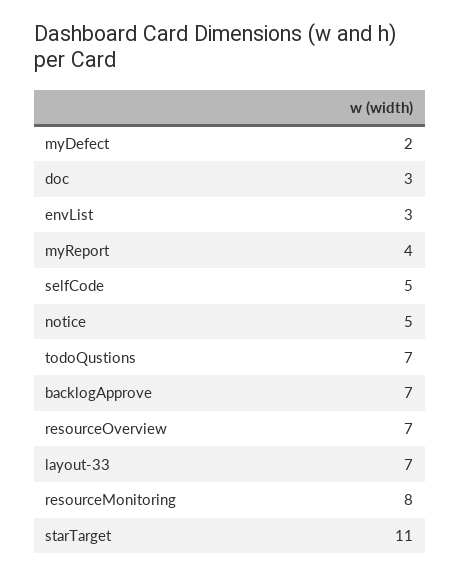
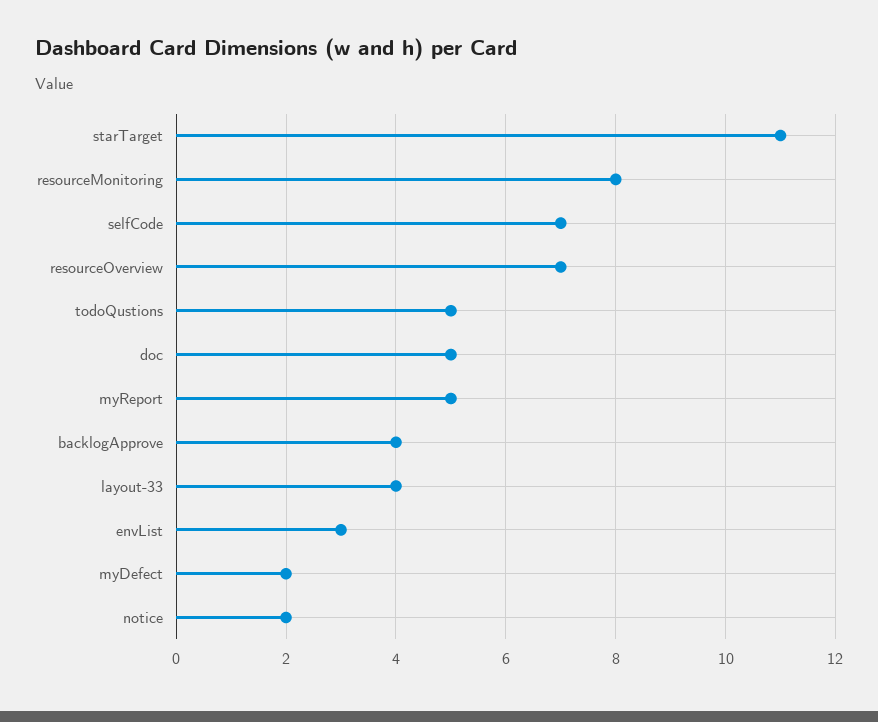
  {
    "myDefect": 2,
-   "doc": 3,
+   "doc": 5,
    "envList": 3,
-   "myReport": 4,
+   "myReport": 5,
-   "selfCode": 5,
+   "selfCode": 7,
-   "notice": 5,
+   "notice": 2,
-   "todoQustions": 7,
+   "todoQustions": 5,
-   "backlogApprove": 7,
+   "backlogApprove": 4,
    "resourceOverview": 7,
-   "layout-33": 7,
+   "layout-33": 4,
    "resourceMonitoring": 8,
    "starTarget": 11
  }

